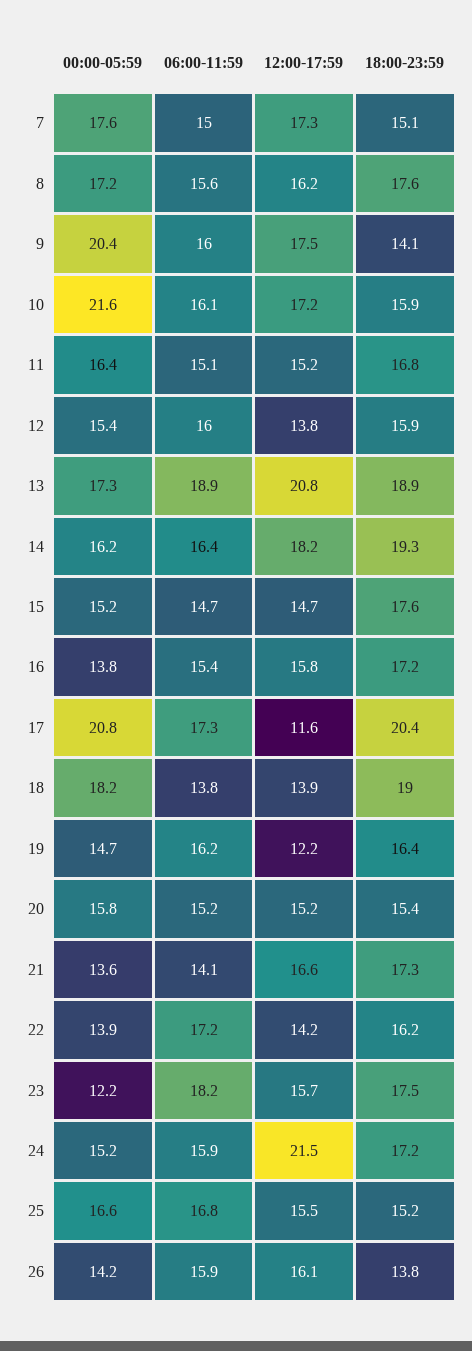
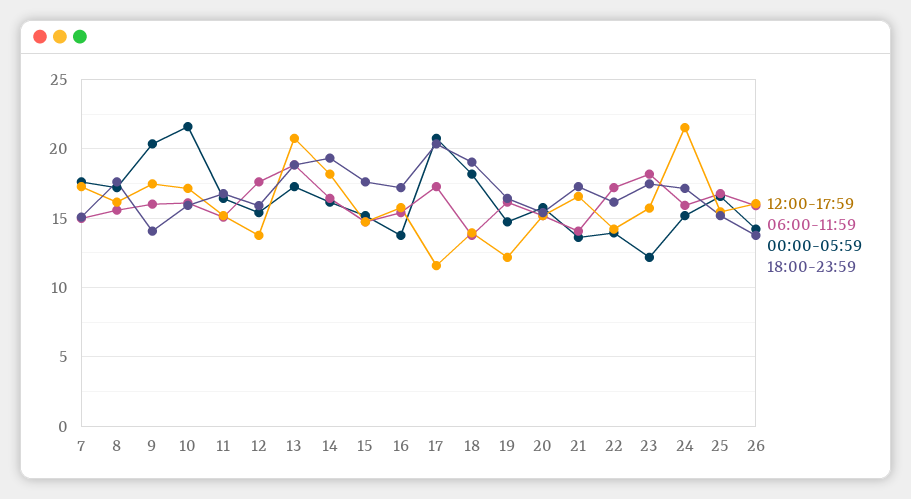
  {
    "00:00-05:59": {
      "7": 17.6,
      "8": 17.2,
      "9": 20.4,
      "10": 21.6,
      "11": 16.4,
      "12": 15.4,
      "13": 17.3,
      "14": 16.2,
      "15": 15.2,
      "16": 13.8,
      "17": 20.8,
      "18": 18.2,
      "19": 14.7,
      "20": 15.8,
      "21": 13.6,
      "22": 13.9,
      "23": 12.2,
      "24": 15.2,
      "25": 16.6,
      "26": 14.2
    },
    "06:00-11:59": {
      "7": 15,
      "8": 15.6,
      "9": 16,
      "10": 16.1,
      "11": 15.1,
-     "12": 16,
+     "12": 17.5,
      "13": 18.9,
      "14": 16.4,
      "15": 14.7,
      "16": 15.4,
      "17": 17.3,
      "18": 13.8,
      "19": 16.2,
      "20": 15.2,
      "21": 14.1,
      "22": 17.2,
      "23": 18.2,
      "24": 15.9,
      "25": 16.8,
      "26": 15.9
    },
    "12:00-17:59": {
      "7": 17.3,
      "8": 16.2,
      "9": 17.5,
      "10": 17.2,
      "11": 15.2,
      "12": 13.8,
      "13": 20.8,
      "14": 18.2,
      "15": 14.7,
      "16": 15.8,
      "17": 11.6,
      "18": 13.9,
      "19": 12.2,
      "20": 15.2,
      "21": 16.6,
      "22": 14.2,
      "23": 15.7,
      "24": 21.5,
      "25": 15.5,
      "26": 16.1
    },
    "18:00-23:59": {
      "7": 15.1,
      "8": 17.6,
      "9": 14.1,
      "10": 15.9,
      "11": 16.8,
      "12": 15.9,
      "13": 18.9,
      "14": 19.3,
      "15": 17.6,
      "16": 17.2,
      "17": 20.4,
      "18": 19,
      "19": 16.4,
      "20": 15.4,
      "21": 17.3,
      "22": 16.2,
      "23": 17.5,
      "24": 17.2,
      "25": 15.2,
      "26": 13.8
    }
  }

